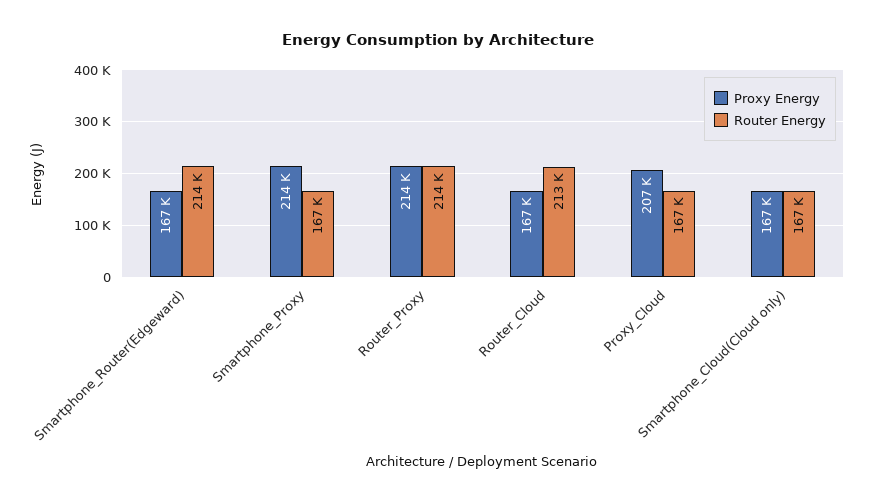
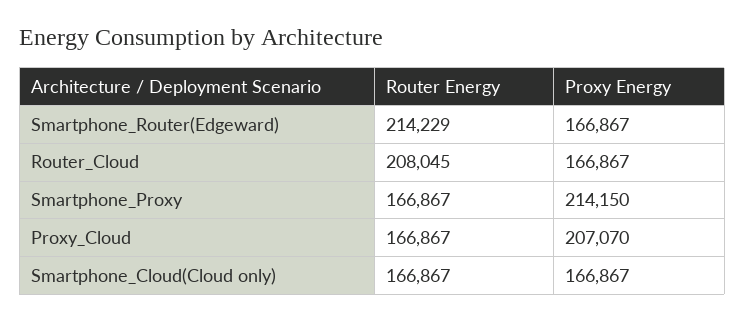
  {
    "Proxy Energy": {
      "Smartphone_Router(Edgeward)": 166867,
      "Smartphone_Proxy": 214150,
-     "Router_Proxy": 214000,
      "Router_Cloud": 166867,
      "Proxy_Cloud": 207070,
      "Smartphone_Cloud(Cloud only)": 166867
    },
    "Router Energy": {
      "Smartphone_Router(Edgeward)": 214229,
      "Smartphone_Proxy": 166867,
-     "Router_Proxy": 214000,
-     "Router_Cloud": 213000,
+     "Router_Cloud": 208045,
      "Proxy_Cloud": 166867,
      "Smartphone_Cloud(Cloud only)": 166867
    }
  }

